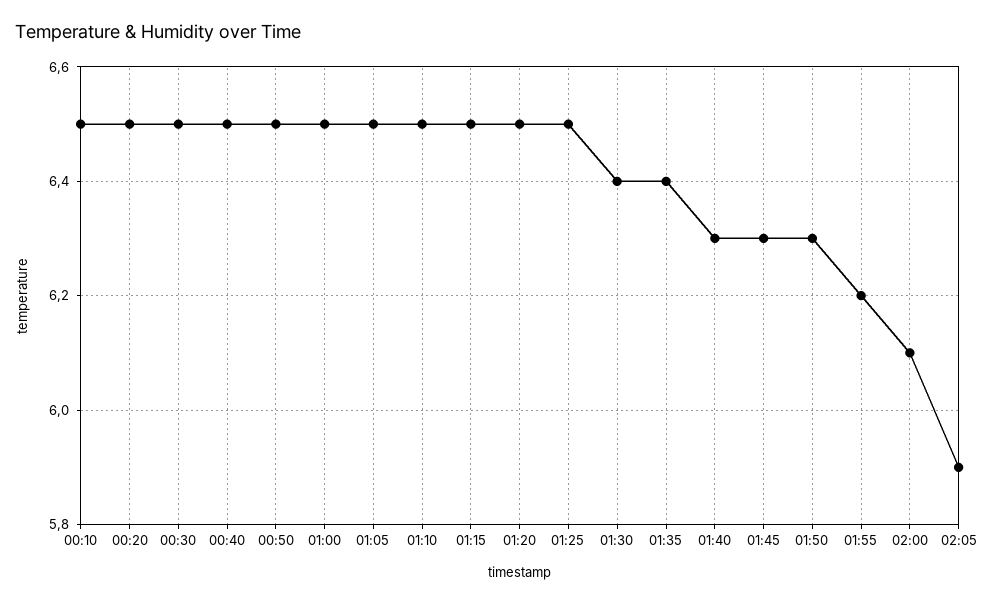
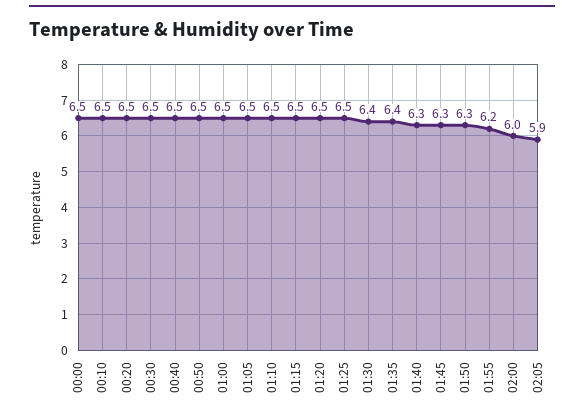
  {
    "00:10": 6.5,
    "00:20": 6.5,
    "00:30": 6.5,
    "00:40": 6.5,
    "00:50": 6.5,
    "01:00": 6.5,
    "01:05": 6.5,
    "01:10": 6.5,
    "01:15": 6.5,
    "01:20": 6.5,
    "01:25": 6.5,
    "01:30": 6.4,
    "01:35": 6.4,
    "01:40": 6.3,
    "01:45": 6.3,
    "01:50": 6.3,
    "01:55": 6.2,
-   "02:00": 6.1,
+   "02:00": 6,
-   "02:05": 5.9
+   "02:05": 5.9,
+   "00:00": 6.5
  }

